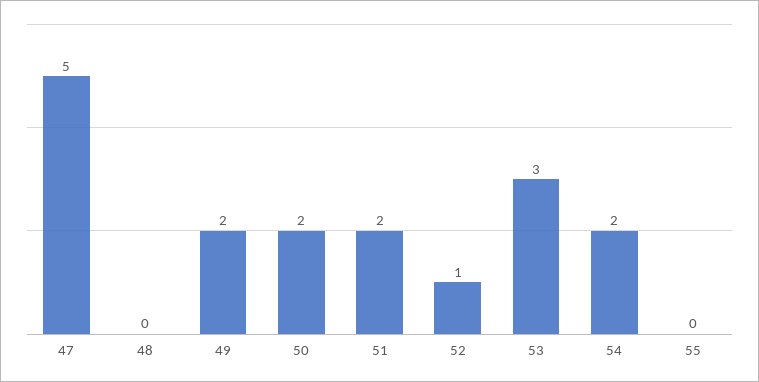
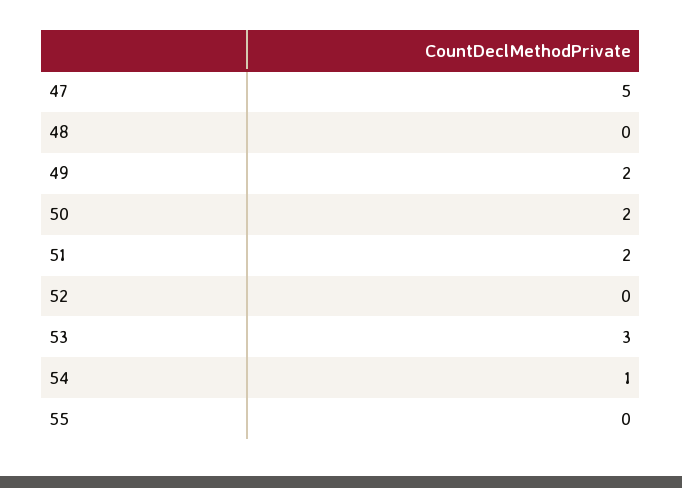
  {
    "47": 5,
    "48": 0,
    "49": 2,
    "50": 2,
    "51": 2,
-   "52": 1,
+   "52": 0,
    "53": 3,
-   "54": 2,
+   "54": 1,
    "55": 0
  }

